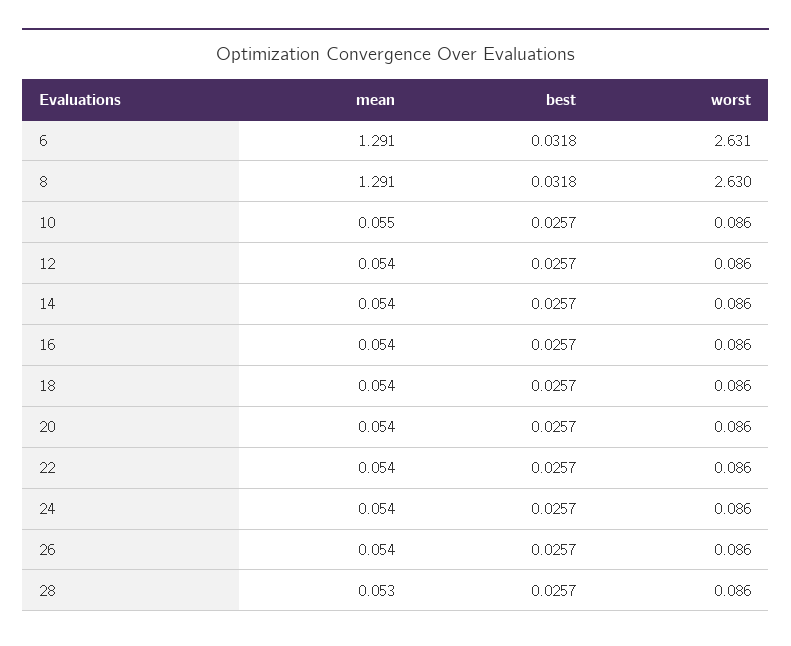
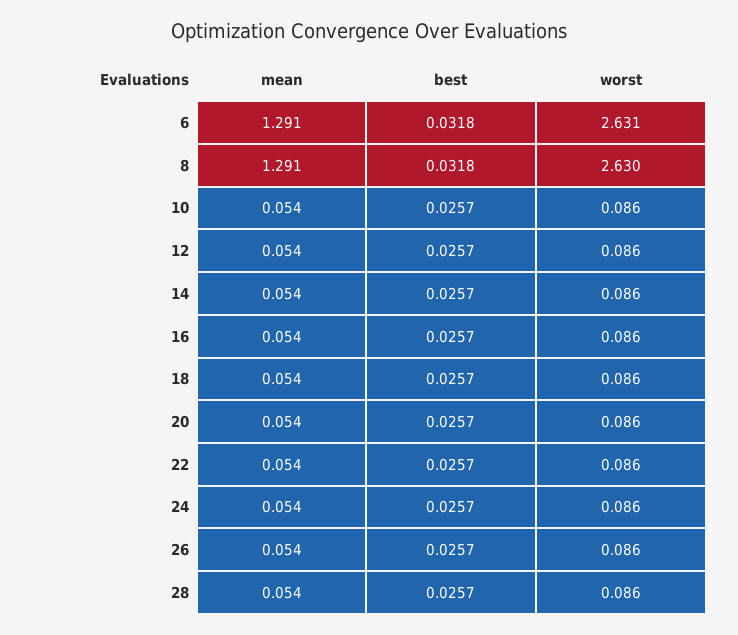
  {
    "mean": {
      "6": 1.291,
      "8": 1.291,
-     "10": 0.055,
+     "10": 0.054,
      "12": 0.054,
      "14": 0.054,
      "16": 0.054,
      "18": 0.054,
      "20": 0.054,
      "22": 0.054,
      "24": 0.054,
      "26": 0.054,
-     "28": 0.053
+     "28": 0.054
    },
    "best": {
      "6": 0.0318,
      "8": 0.0318,
      "10": 0.0257,
      "12": 0.0257,
      "14": 0.0257,
      "16": 0.0257,
      "18": 0.0257,
      "20": 0.0257,
      "22": 0.0257,
      "24": 0.0257,
      "26": 0.0257,
      "28": 0.0257
    },
    "worst": {
      "6": 2.631,
      "8": 2.63,
      "10": 0.086,
      "12": 0.086,
      "14": 0.086,
      "16": 0.086,
      "18": 0.086,
      "20": 0.086,
      "22": 0.086,
      "24": 0.086,
      "26": 0.086,
      "28": 0.086
    }
  }

